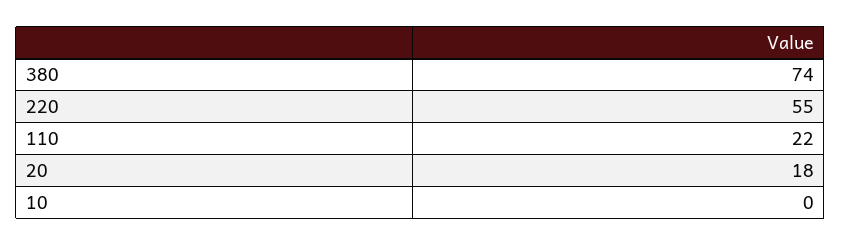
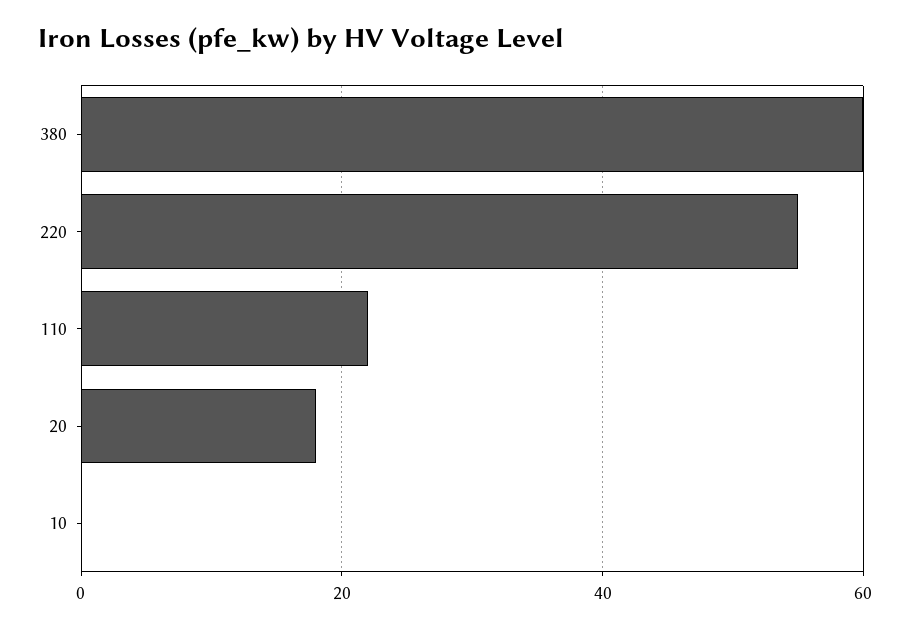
  {
-   "380": 74,
+   "380": 60,
    "220": 55,
    "110": 22,
    "20": 18,
    "10": 0
  }

